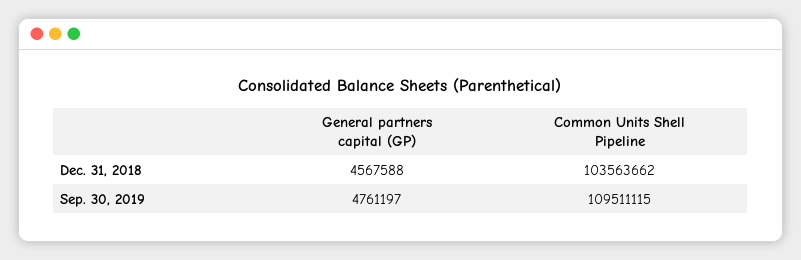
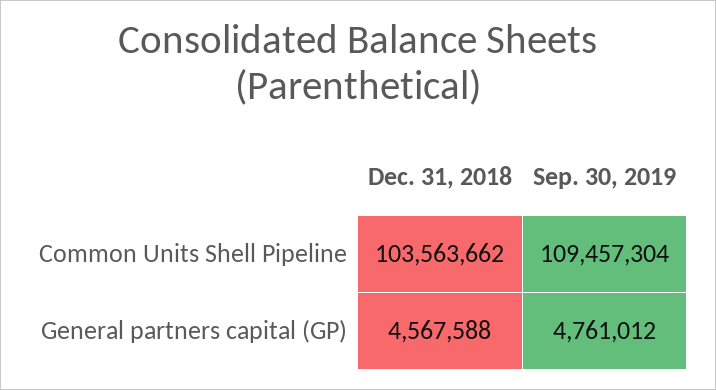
  {
    "General partners capital (GP)": {
      "Dec. 31, 2018": 4567588,
-     "Sep. 30, 2019": 4761197
+     "Sep. 30, 2019": 4761012
    },
    "Common Units Shell Pipeline": {
      "Dec. 31, 2018": 103563662,
-     "Sep. 30, 2019": 109511115
+     "Sep. 30, 2019": 109457304
    }
  }

